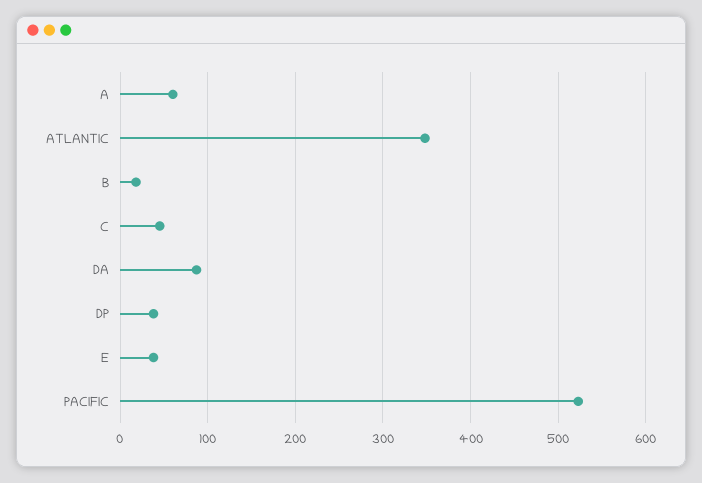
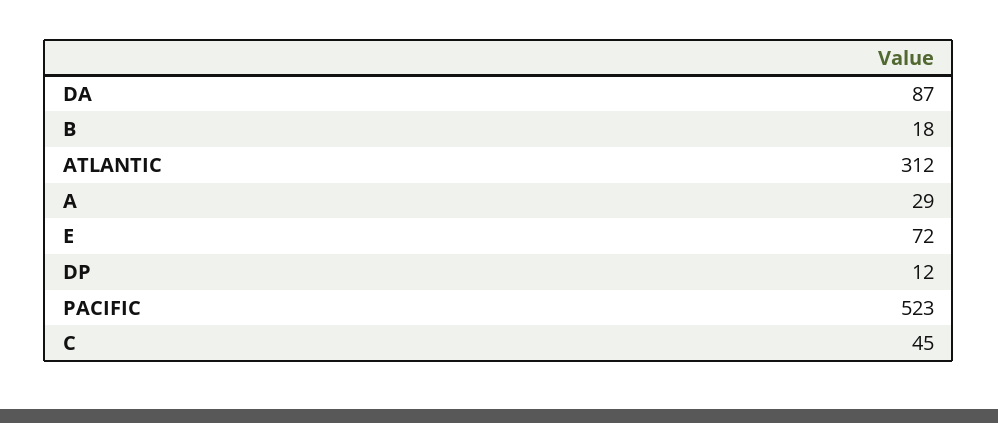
  {
-   "A": 60,
+   "A": 29,
-   "ATLANTIC": 350,
+   "ATLANTIC": 312,
    "B": 18,
    "C": 45,
    "DA": 87,
-   "DP": 40,
+   "DP": 12,
-   "E": 40,
+   "E": 72,
    "PACIFIC": 523
  }

